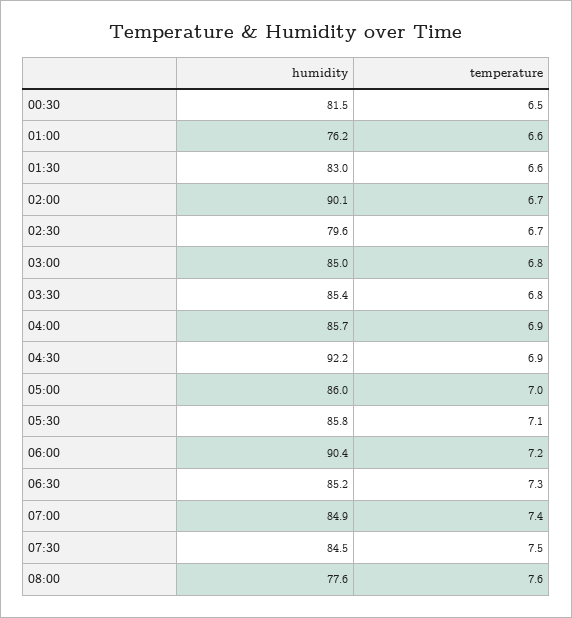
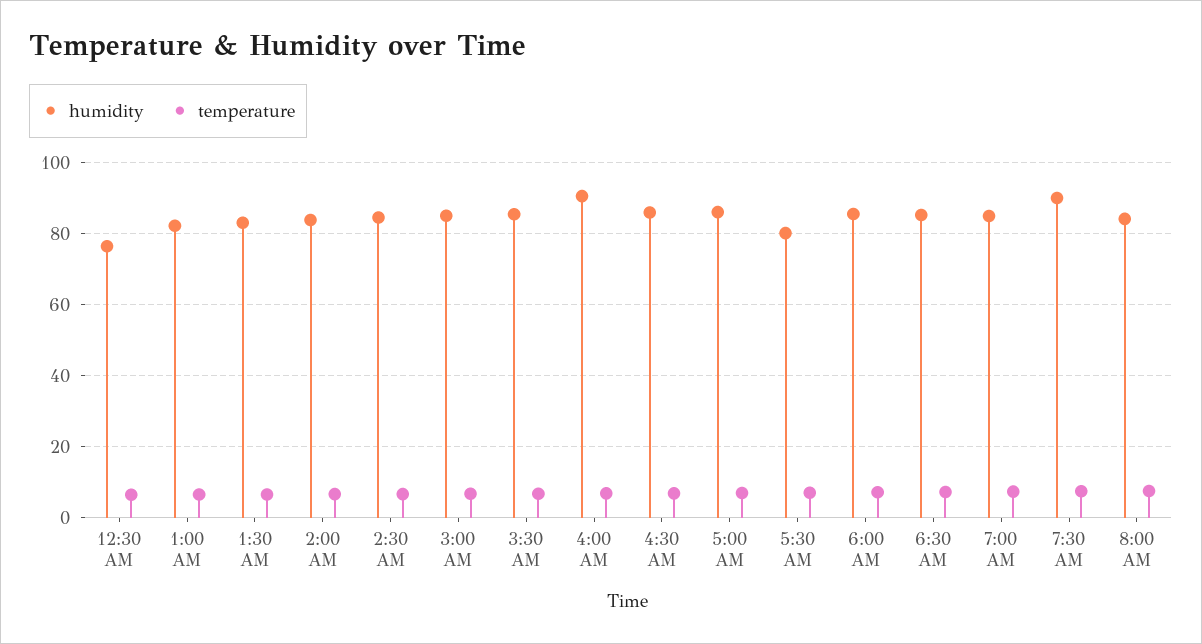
  {
    "humidity": {
-     "00:30": 81.5,
+     "00:30": 76,
-     "01:00": 76.2,
+     "01:00": 82,
      "01:30": 83,
-     "02:00": 90.1,
+     "02:00": 84,
-     "02:30": 79.6,
+     "02:30": 84,
      "03:00": 85,
      "03:30": 85.4,
-     "04:00": 85.7,
+     "04:00": 90,
-     "04:30": 92.2,
+     "04:30": 86,
      "05:00": 86,
-     "05:30": 85.8,
+     "05:30": 80,
-     "06:00": 90.4,
+     "06:00": 86,
      "06:30": 85.2,
      "07:00": 84.9,
-     "07:30": 84.5,
+     "07:30": 90,
-     "08:00": 77.6
+     "08:00": 84
    },
    "temperature": {
      "00:30": 6.5,
      "01:00": 6.6,
      "01:30": 6.6,
      "02:00": 6.7,
      "02:30": 6.7,
      "03:00": 6.8,
      "03:30": 6.8,
      "04:00": 6.9,
      "04:30": 6.9,
      "05:00": 7,
      "05:30": 7.1,
      "06:00": 7.2,
      "06:30": 7.3,
      "07:00": 7.4,
      "07:30": 7.5,
      "08:00": 7.6
    }
  }

